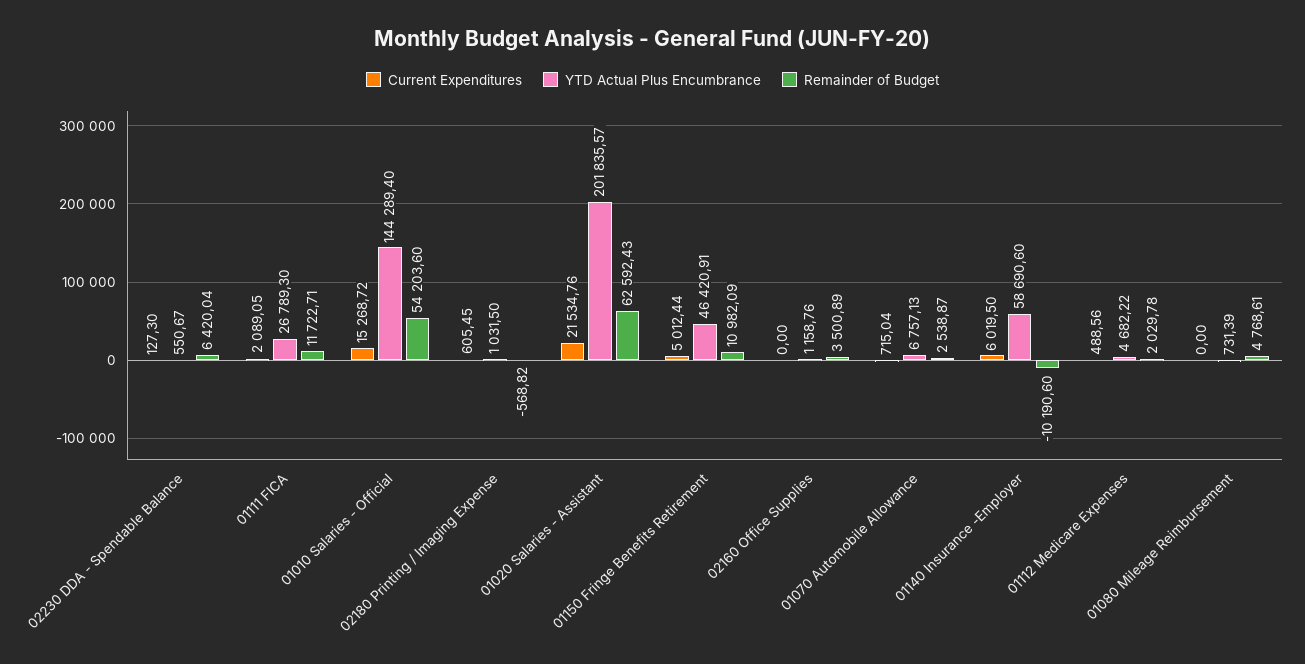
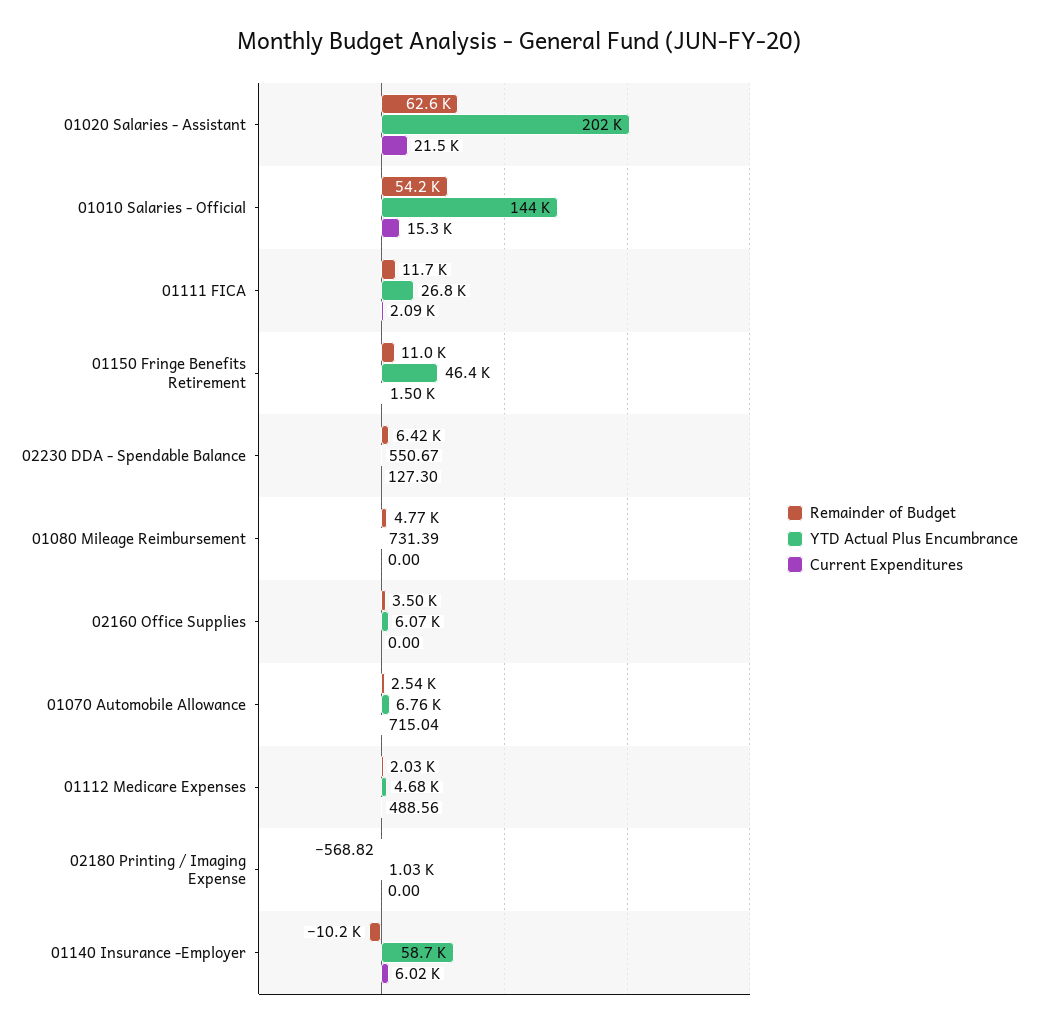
  {
    "Current Expenditures": {
      "02230 DDA - Spendable Balance": 127.3,
      "01111 FICA": 2089.05,
      "01010 Salaries - Official": 15268.72,
-     "02180 Printing / Imaging Expense": 605.45,
+     "02180 Printing / Imaging Expense": 0,
      "01020 Salaries - Assistant": 21534.76,
-     "01150 Fringe Benefits Retirement": 5012.44,
+     "01150 Fringe Benefits Retirement": 1500,
      "02160 Office Supplies": 0,
      "01070 Automobile Allowance": 715.04,
      "01140 Insurance -Employer": 6019.5,
      "01112 Medicare Expenses": 488.56,
      "01080 Mileage Reimbursement": 0
    },
    "YTD Actual Plus Encumbrance": {
      "02230 DDA - Spendable Balance": 550.67,
      "01111 FICA": 26789.3,
      "01010 Salaries - Official": 144289.4,
      "02180 Printing / Imaging Expense": 1031.5,
      "01020 Salaries - Assistant": 201835.57,
      "01150 Fringe Benefits Retirement": 46420.91,
-     "02160 Office Supplies": 1158.76,
+     "02160 Office Supplies": 6070,
      "01070 Automobile Allowance": 6757.13,
      "01140 Insurance -Employer": 58690.6,
      "01112 Medicare Expenses": 4682.22,
      "01080 Mileage Reimbursement": 731.39
    },
    "Remainder of Budget": {
      "02230 DDA - Spendable Balance": 6420.04,
      "01111 FICA": 11722.71,
      "01010 Salaries - Official": 54203.6,
      "02180 Printing / Imaging Expense": -568.82,
      "01020 Salaries - Assistant": 62592.43,
      "01150 Fringe Benefits Retirement": 10982.09,
      "02160 Office Supplies": 3500.89,
      "01070 Automobile Allowance": 2538.87,
      "01140 Insurance -Employer": -10190.6,
      "01112 Medicare Expenses": 2029.78,
      "01080 Mileage Reimbursement": 4768.61
    }
  }

